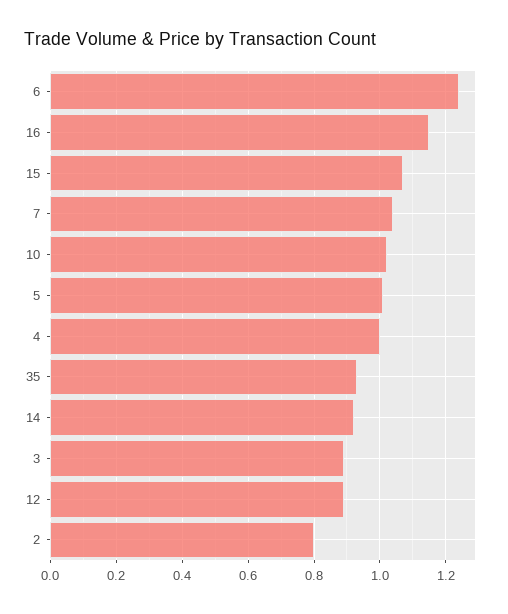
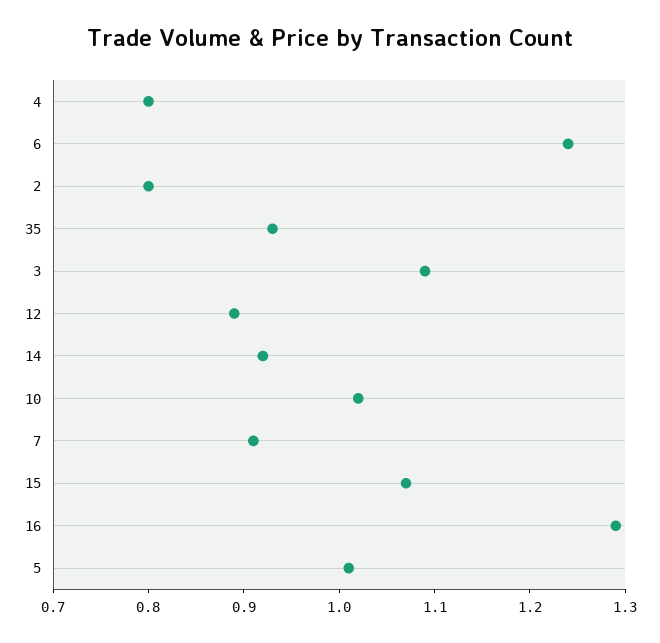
  {
    "6": 1.24,
-   "16": 1.15,
+   "16": 1.29,
    "15": 1.07,
-   "7": 1.05,
+   "7": 0.91,
    "10": 1.02,
    "5": 1.01,
-   "4": 1,
+   "4": 0.8,
    "35": 0.93,
    "14": 0.92,
-   "3": 0.9,
+   "3": 1.09,
    "12": 0.89,
    "2": 0.8
  }

